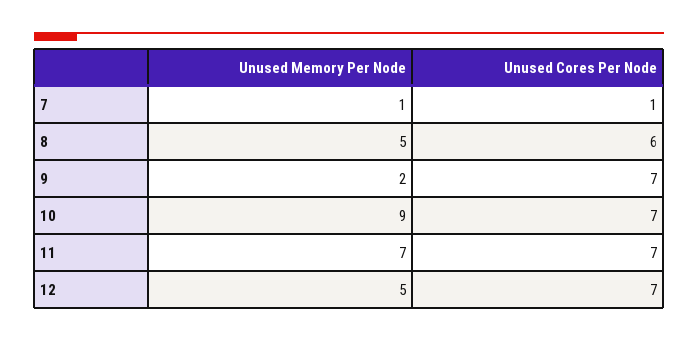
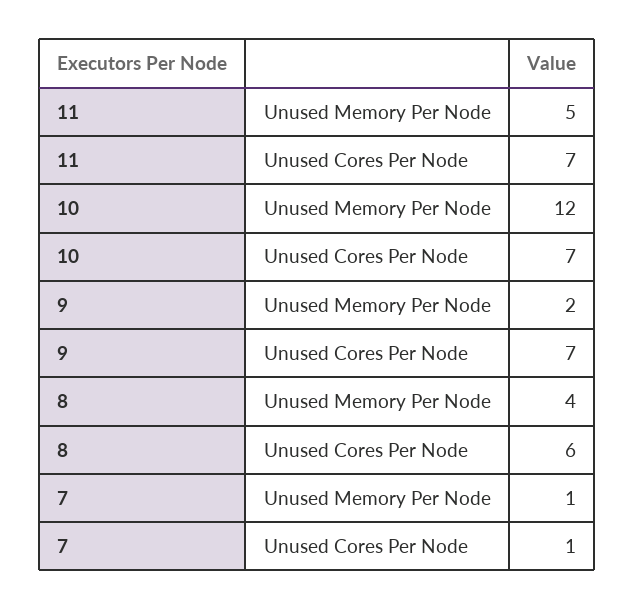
  {
    "Unused Memory Per Node": {
      "7": 1,
-     "8": 5,
+     "8": 4,
      "9": 2,
-     "10": 9,
+     "10": 12,
-     "11": 7,
+     "11": 5
-     "12": 5
    },
    "Unused Cores Per Node": {
      "7": 1,
      "8": 6,
      "9": 7,
      "10": 7,
-     "11": 7,
+     "11": 7
-     "12": 7
    }
  }

